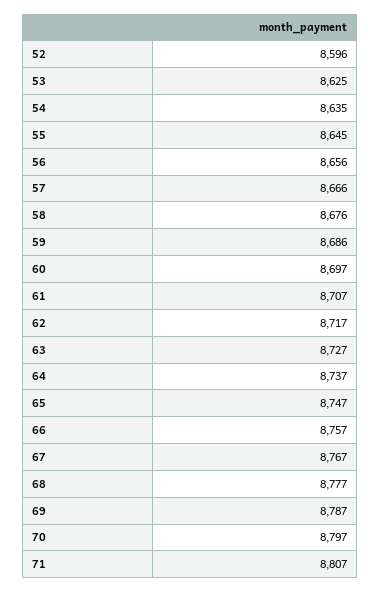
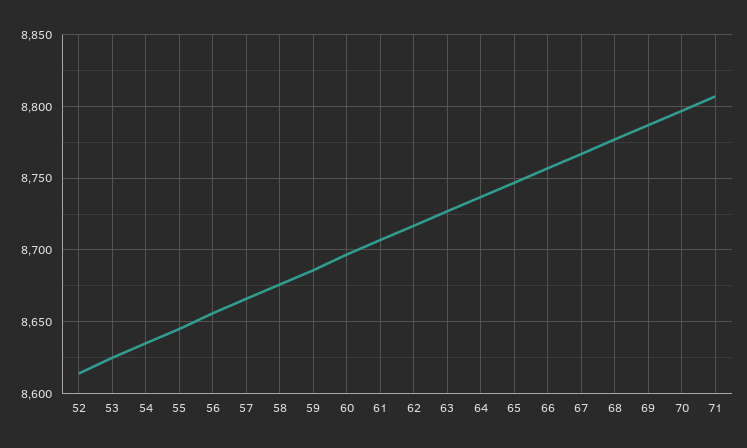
  {
-   "52": 8596,
+   "52": 8615,
    "53": 8625,
    "54": 8635,
    "55": 8645,
    "56": 8656,
    "57": 8666,
    "58": 8676,
    "59": 8686,
    "60": 8697,
    "61": 8707,
    "62": 8717,
    "63": 8727,
    "64": 8737,
    "65": 8747,
    "66": 8757,
    "67": 8767,
    "68": 8777,
    "69": 8787,
    "70": 8797,
    "71": 8807
  }

